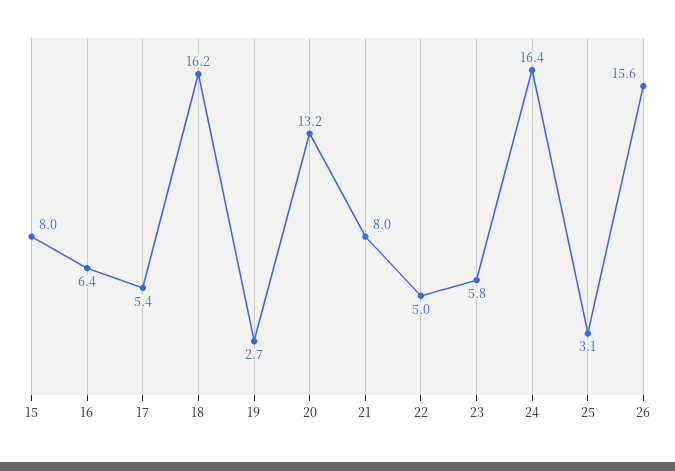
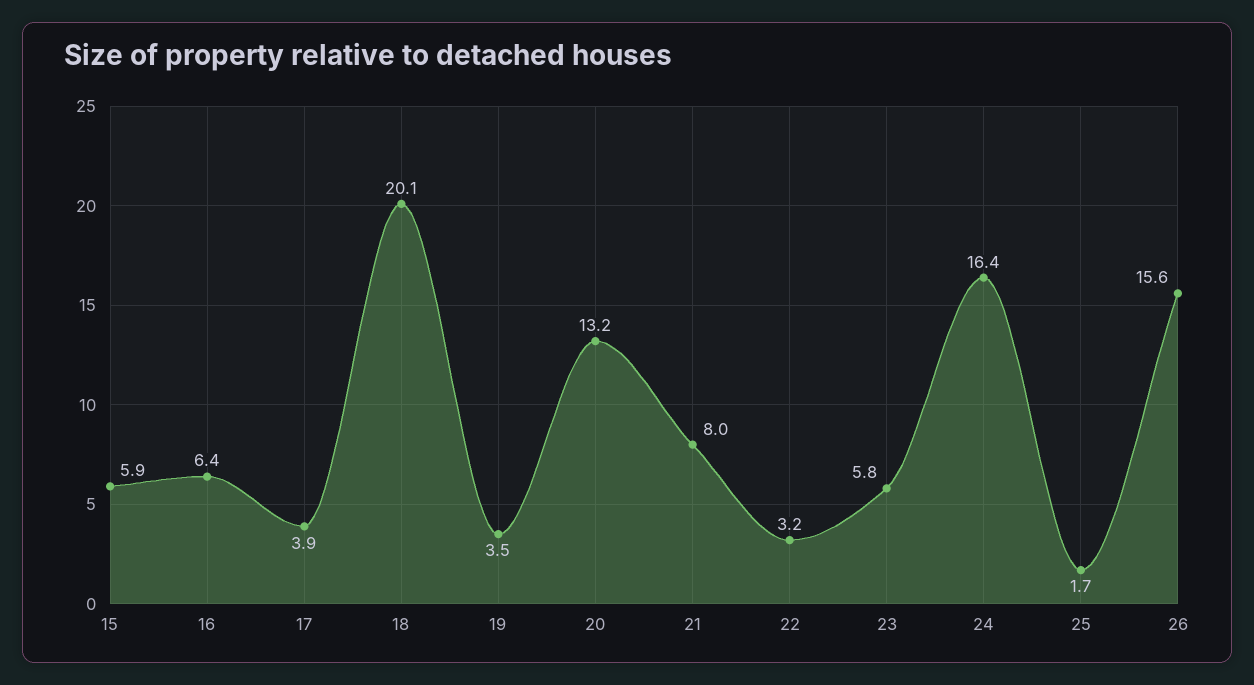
  {
-   "15": 8,
+   "15": 5.9,
    "16": 6.4,
-   "17": 5.4,
+   "17": 3.9,
-   "18": 16.2,
+   "18": 20.1,
-   "19": 2.7,
+   "19": 3.5,
    "20": 13.2,
    "21": 8,
-   "22": 5,
+   "22": 3.2,
    "23": 5.8,
    "24": 16.4,
-   "25": 3.1,
+   "25": 1.7,
    "26": 15.6
  }

